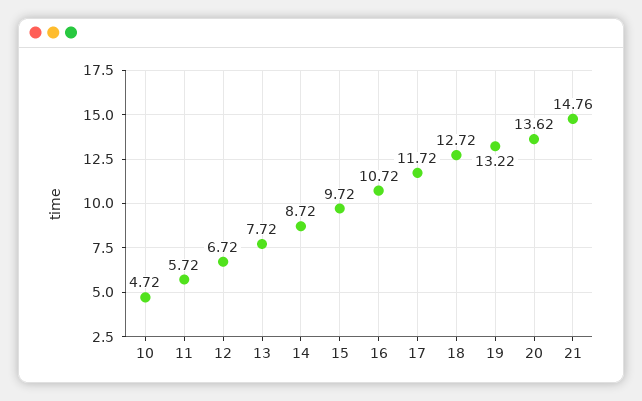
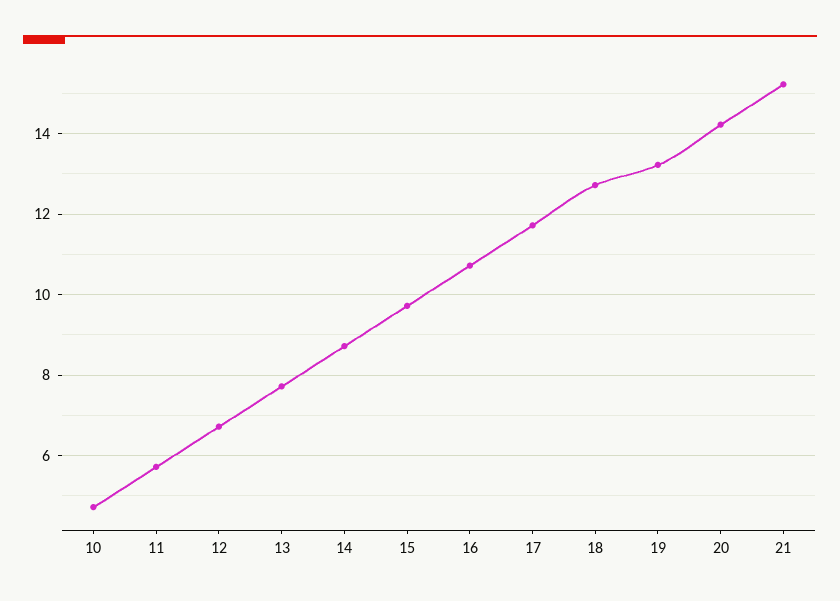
  {
    "10": 4.72,
    "11": 5.72,
    "12": 6.72,
    "13": 7.72,
    "14": 8.72,
    "15": 9.72,
    "16": 10.72,
    "17": 11.72,
    "18": 12.72,
    "19": 13.22,
-   "20": 13.62,
+   "20": 14.2,
-   "21": 14.76
+   "21": 15.2
  }

